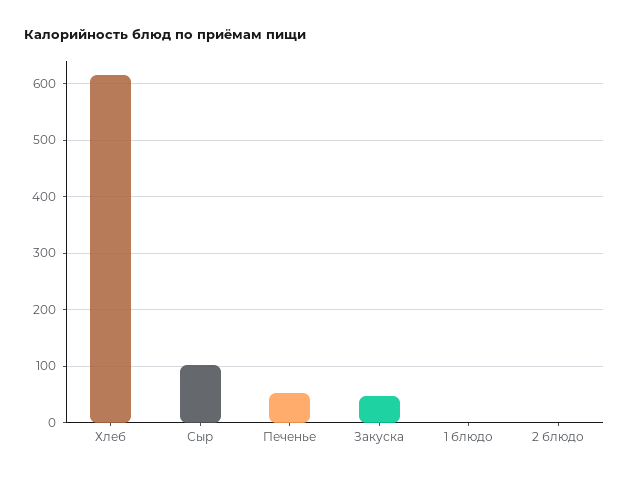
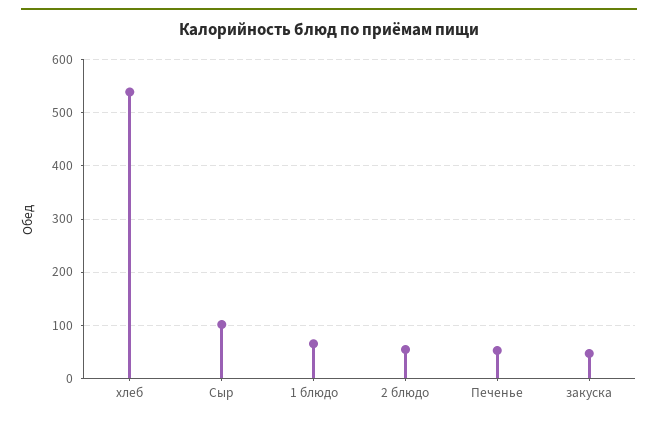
  {
-   "Хлеб": 620,
+   "Хлеб": 540,
    "Сыр": 100,
    "Печенье": 60,
    "Закуска": 40,
-   "1 блюдо": 0,
+   "1 блюдо": 60,
-   "2 блюдо": 0
+   "2 блюдо": 60
  }

